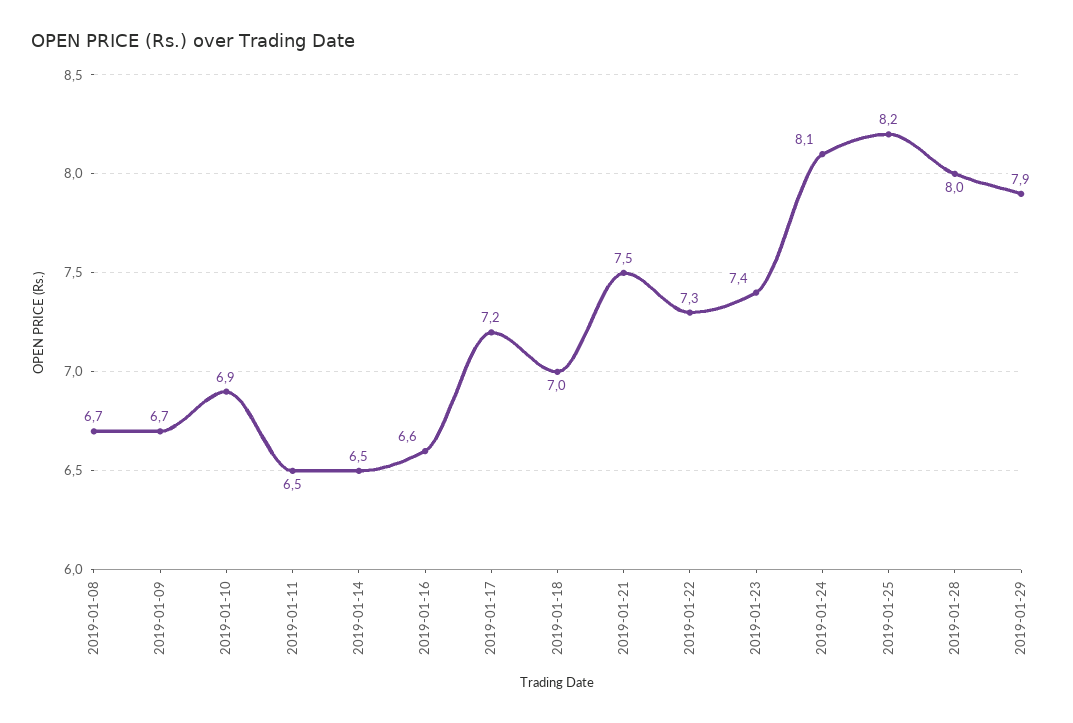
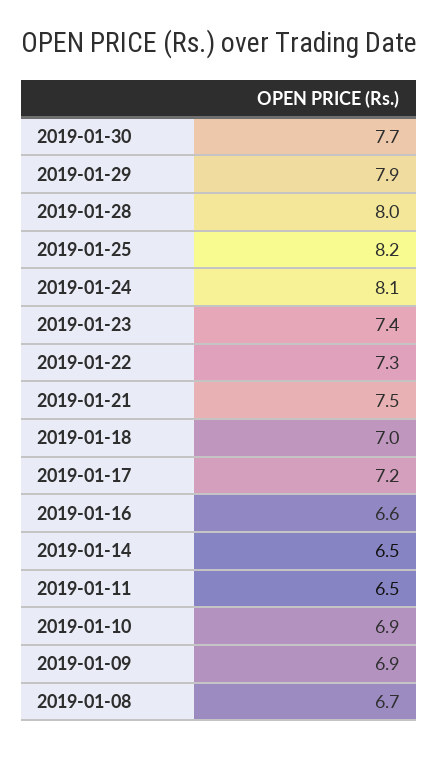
  {
    "2019-01-08": 6.7,
-   "2019-01-09": 6.7,
+   "2019-01-09": 6.9,
    "2019-01-10": 6.9,
    "2019-01-11": 6.5,
    "2019-01-14": 6.5,
    "2019-01-16": 6.6,
    "2019-01-17": 7.2,
    "2019-01-18": 7,
    "2019-01-21": 7.5,
    "2019-01-22": 7.3,
    "2019-01-23": 7.4,
    "2019-01-24": 8.1,
    "2019-01-25": 8.2,
    "2019-01-28": 8,
-   "2019-01-29": 7.9
+   "2019-01-29": 7.9,
+   "2019-01-30": 7.7
  }

